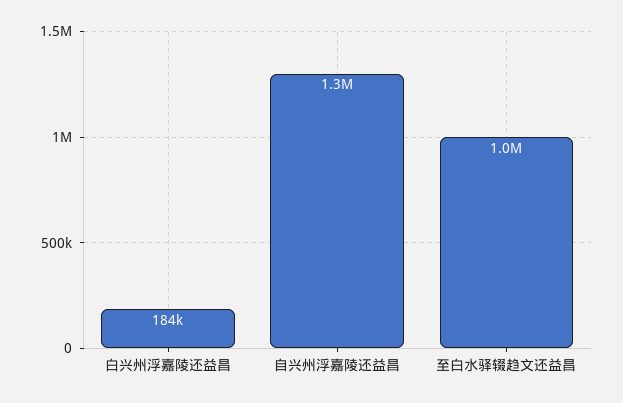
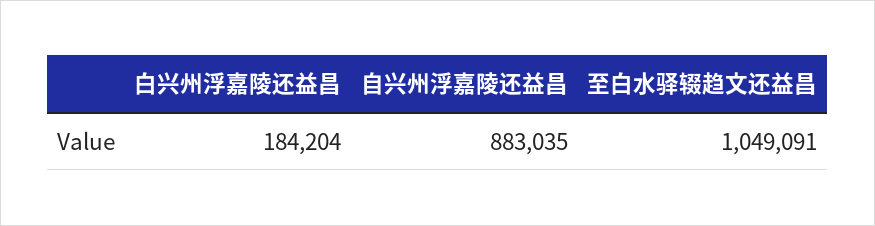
  {
    "白兴州浮嘉陵还益昌": 184204,
-   "自兴州浮嘉陵还益昌": 1300000,
+   "自兴州浮嘉陵还益昌": 883035,
    "至白水驿辍趋文还益昌": 1049091
  }

